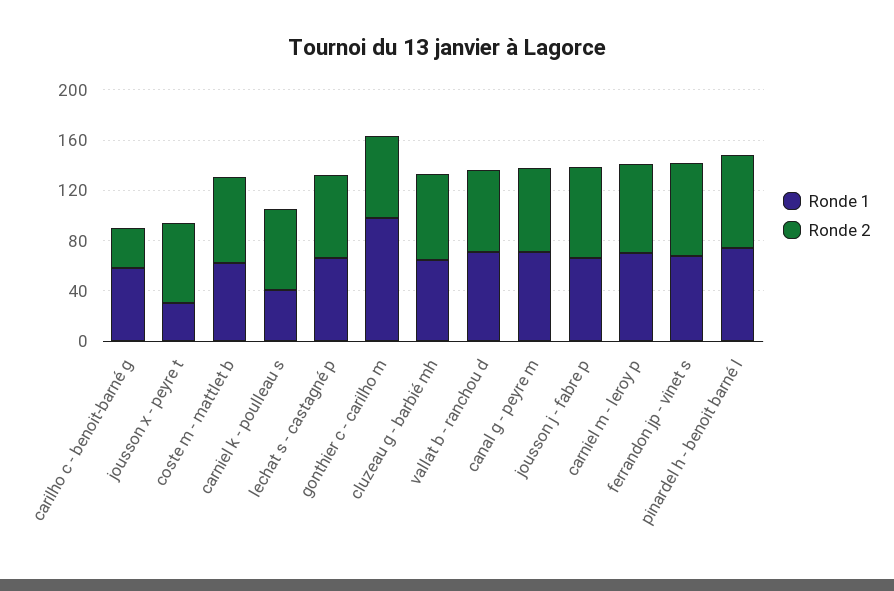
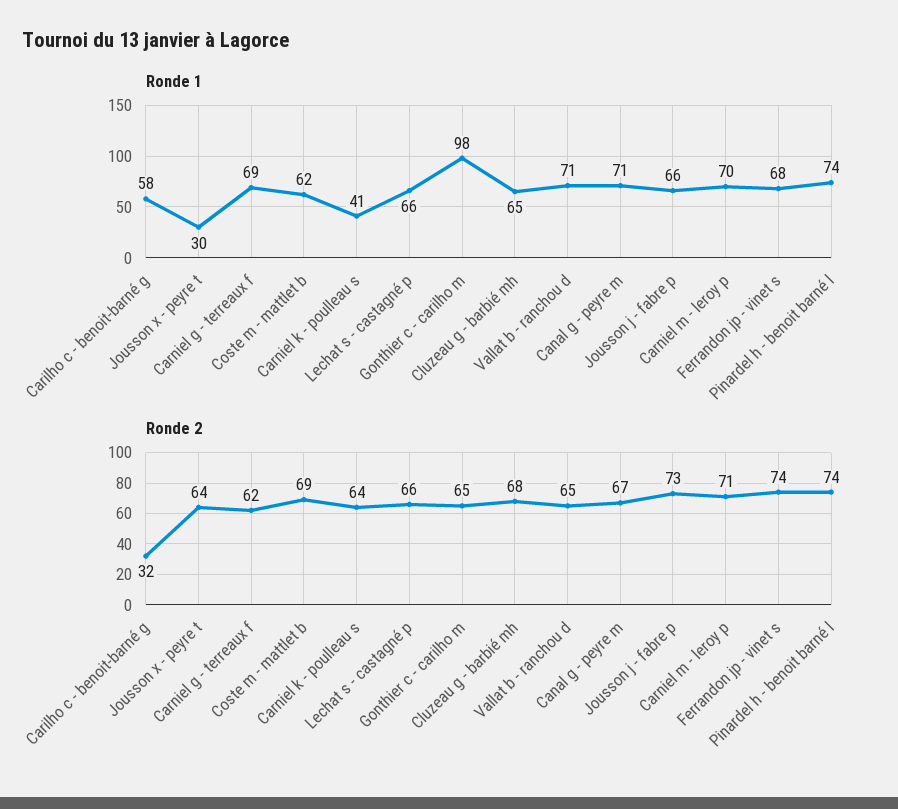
  {
    "Ronde 1": {
      "carilho c - benoit-barné g": 58,
      "jousson x - peyre t": 30,
      "coste m - mattlet b": 62,
      "carniel k - poulleau s": 41,
      "lechat s - castagné p": 66,
      "gonthier c - carilho m": 98,
      "cluzeau g - barbié mh": 65,
      "vallat b - ranchou d": 71,
      "canal g - peyre m": 71,
      "jousson j - fabre p": 66,
      "carniel m - leroy p": 70,
      "ferrandon jp - vinet s": 68,
-     "pinardel h - benoit barné l": 74
+     "pinardel h - benoit barné l": 74,
+     "Carniel g - terreaux f": 69
    },
    "Ronde 2": {
      "carilho c - benoit-barné g": 32,
      "jousson x - peyre t": 64,
      "coste m - mattlet b": 69,
      "carniel k - poulleau s": 64,
      "lechat s - castagné p": 66,
      "gonthier c - carilho m": 65,
      "cluzeau g - barbié mh": 68,
      "vallat b - ranchou d": 65,
      "canal g - peyre m": 67,
      "jousson j - fabre p": 73,
      "carniel m - leroy p": 71,
      "ferrandon jp - vinet s": 74,
-     "pinardel h - benoit barné l": 74
+     "pinardel h - benoit barné l": 74,
+     "Carniel g - terreaux f": 62
    }
  }

